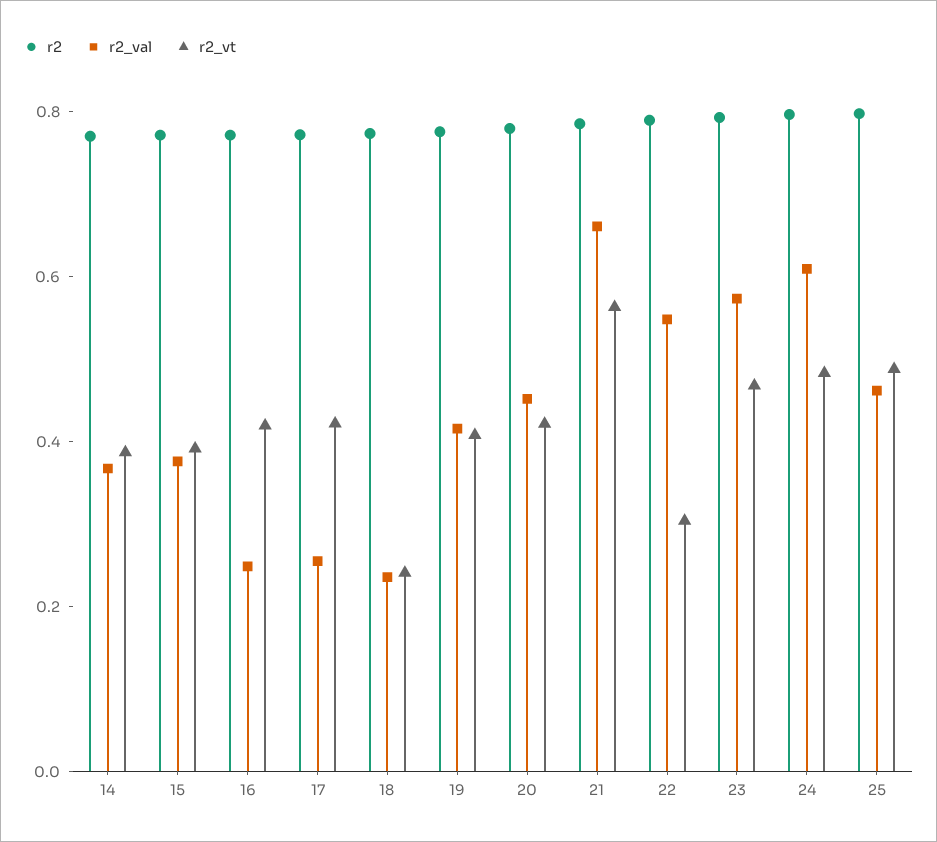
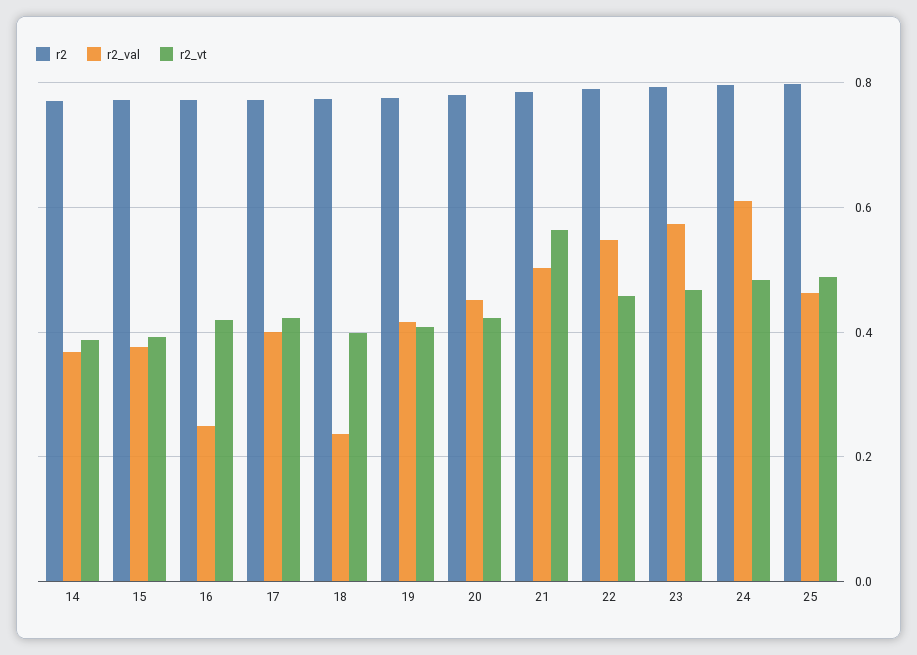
  {
    "r2": {
      "14": 0.78,
      "15": 0.78,
      "16": 0.78,
      "17": 0.78,
      "18": 0.78,
      "19": 0.78,
      "20": 0.78,
      "21": 0.78,
      "22": 0.8,
      "23": 0.8,
      "24": 0.8,
      "25": 0.8
    },
    "r2_val": {
      "14": 0.36,
      "15": 0.38,
      "16": 0.24,
-     "17": 0.25,
+     "17": 0.4,
      "18": 0.24,
      "19": 0.42,
      "20": 0.46,
-     "21": 0.65,
+     "21": 0.5,
      "22": 0.54,
      "23": 0.58,
      "24": 0.6,
      "25": 0.46
    },
    "r2_vt": {
      "14": 0.38,
      "15": 0.4,
      "16": 0.42,
      "17": 0.42,
-     "18": 0.25,
+     "18": 0.4,
      "19": 0.4,
      "20": 0.42,
      "21": 0.56,
-     "22": 0.3,
+     "22": 0.46,
      "23": 0.46,
      "24": 0.48,
      "25": 0.48
    }
  }

